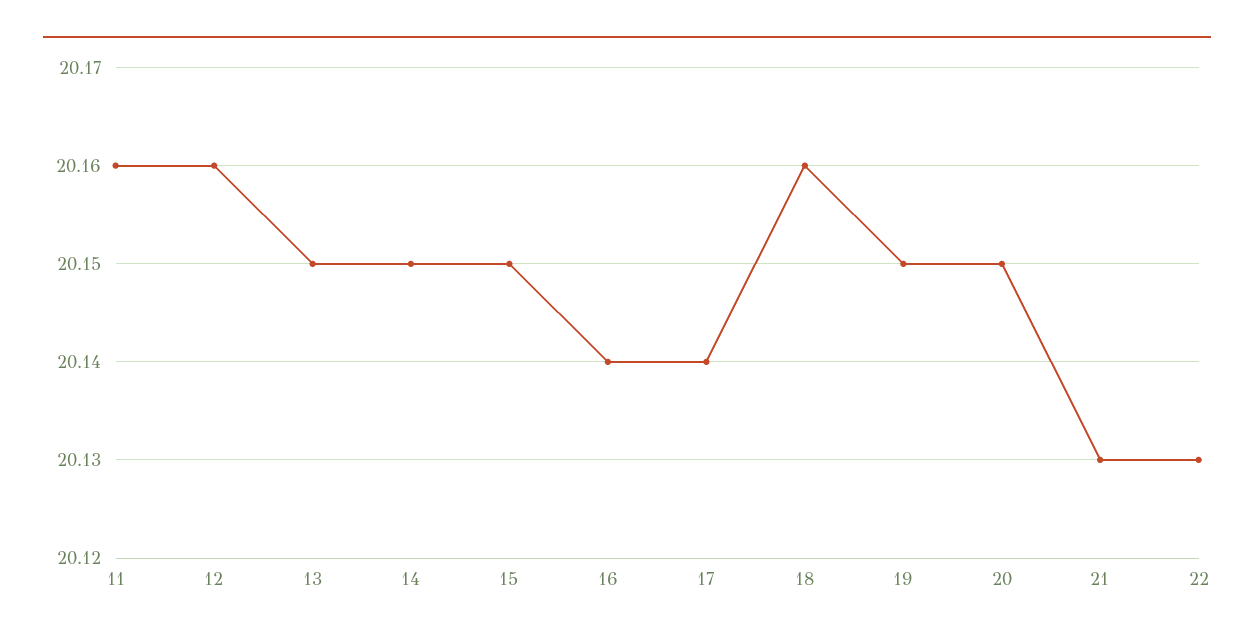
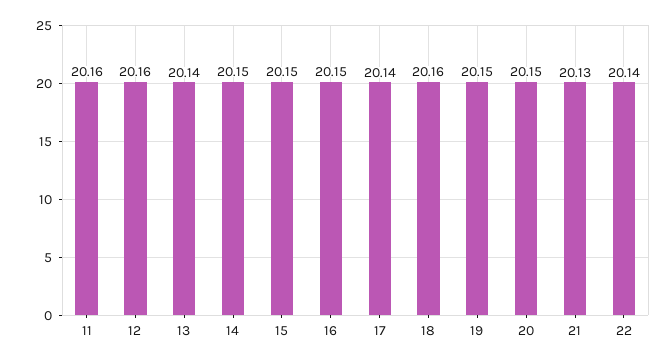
  {
    "11": 20.16,
    "12": 20.16,
-   "13": 20.15,
+   "13": 20.14,
    "14": 20.15,
    "15": 20.15,
-   "16": 20.14,
+   "16": 20.15,
    "17": 20.14,
    "18": 20.16,
    "19": 20.15,
    "20": 20.15,
    "21": 20.13,
-   "22": 20.13
+   "22": 20.14
  }

